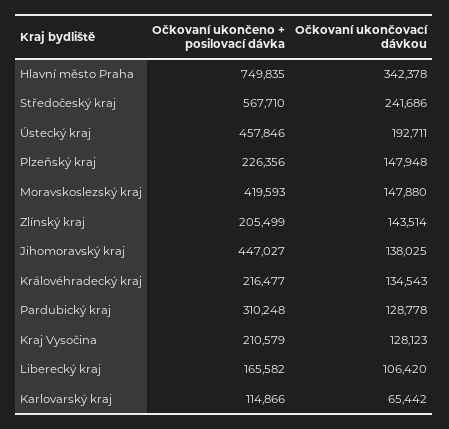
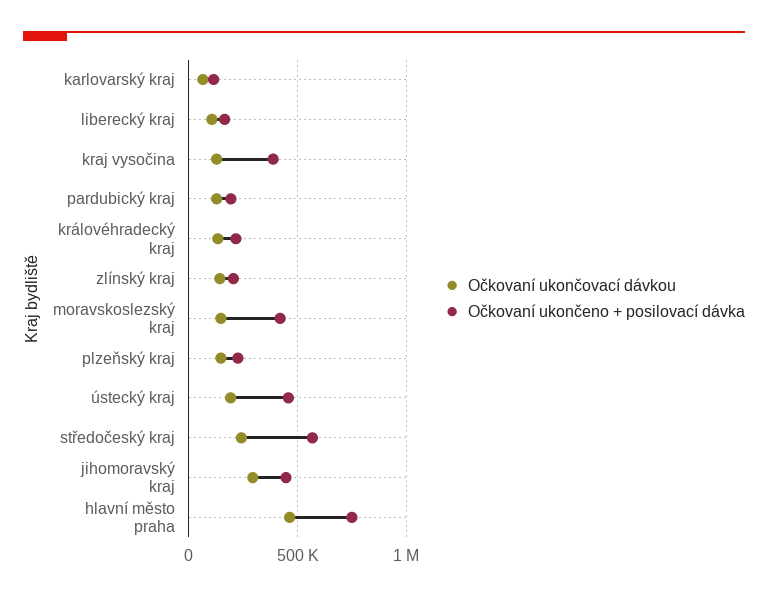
  {
    "Očkovaní ukončeno + posilovací dávka": {
      "Hlavní město Praha": 749835,
      "Středočeský kraj": 567710,
      "Ústecký kraj": 457846,
      "Plzeňský kraj": 226356,
      "Moravskoslezský kraj": 419593,
      "Zlínský kraj": 205499,
      "Jihomoravský kraj": 447027,
      "Královéhradecký kraj": 216477,
-     "Pardubický kraj": 310248,
+     "Pardubický kraj": 200000,
-     "Kraj Vysočina": 210579,
+     "Kraj Vysočina": 400000,
      "Liberecký kraj": 165582,
      "Karlovarský kraj": 114866
    },
    "Očkovaní ukončovací dávkou": {
-     "Hlavní město Praha": 342378,
+     "Hlavní město Praha": 450000,
      "Středočeský kraj": 241686,
      "Ústecký kraj": 192711,
      "Plzeňský kraj": 147948,
      "Moravskoslezský kraj": 147880,
      "Zlínský kraj": 143514,
-     "Jihomoravský kraj": 138025,
+     "Jihomoravský kraj": 300000,
      "Královéhradecký kraj": 134543,
      "Pardubický kraj": 128778,
      "Kraj Vysočina": 128123,
      "Liberecký kraj": 106420,
      "Karlovarský kraj": 65442
    }
  }

